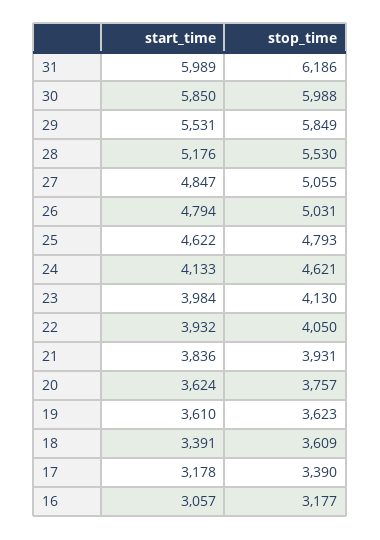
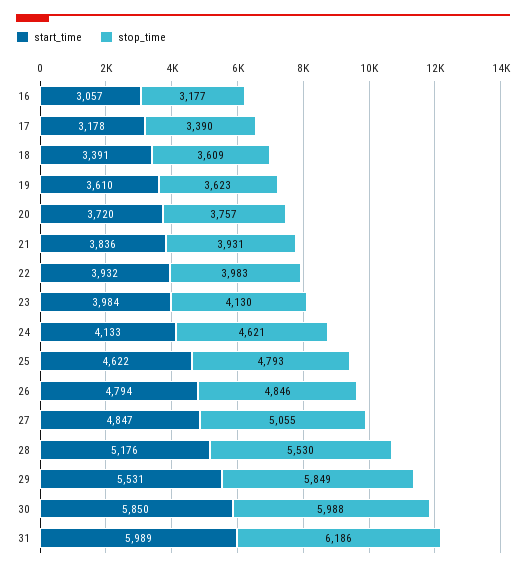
  {
    "start_time": {
      "31": 5989,
      "30": 5850,
      "29": 5531,
      "28": 5176,
      "27": 4847,
      "26": 4794,
      "25": 4622,
      "24": 4133,
      "23": 3984,
      "22": 3932,
      "21": 3836,
-     "20": 3624,
+     "20": 3720,
      "19": 3610,
      "18": 3391,
      "17": 3178,
      "16": 3057
    },
    "stop_time": {
      "31": 6186,
      "30": 5988,
      "29": 5849,
      "28": 5530,
      "27": 5055,
-     "26": 5031,
+     "26": 4846,
      "25": 4793,
      "24": 4621,
      "23": 4130,
-     "22": 4050,
+     "22": 3983,
      "21": 3931,
      "20": 3757,
      "19": 3623,
      "18": 3609,
      "17": 3390,
      "16": 3177
    }
  }

